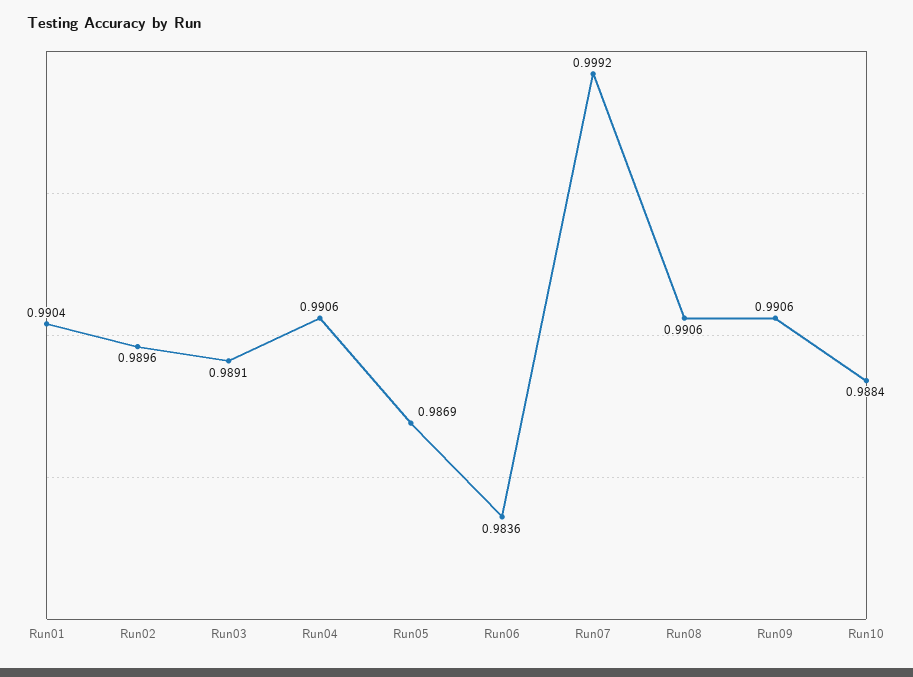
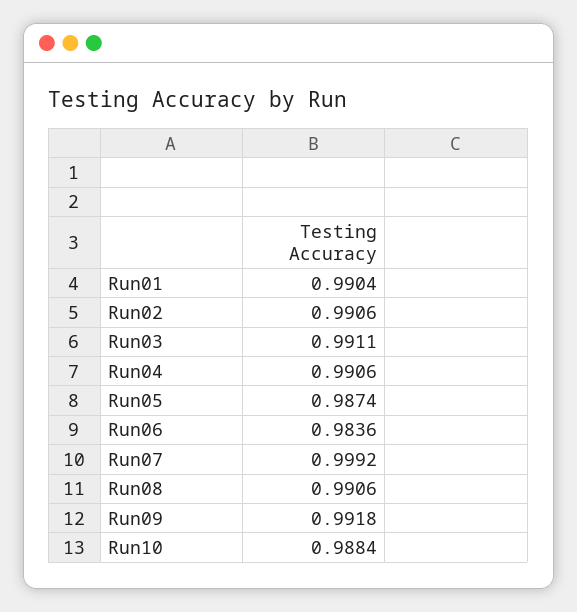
  {
    "Run01": 0.9904,
-   "Run02": 0.9896,
+   "Run02": 0.9906,
-   "Run03": 0.9891,
+   "Run03": 0.9911,
    "Run04": 0.9906,
-   "Run05": 0.9869,
+   "Run05": 0.9874,
    "Run06": 0.9836,
    "Run07": 0.9992,
    "Run08": 0.9906,
-   "Run09": 0.9906,
+   "Run09": 0.9918,
    "Run10": 0.9884
  }

